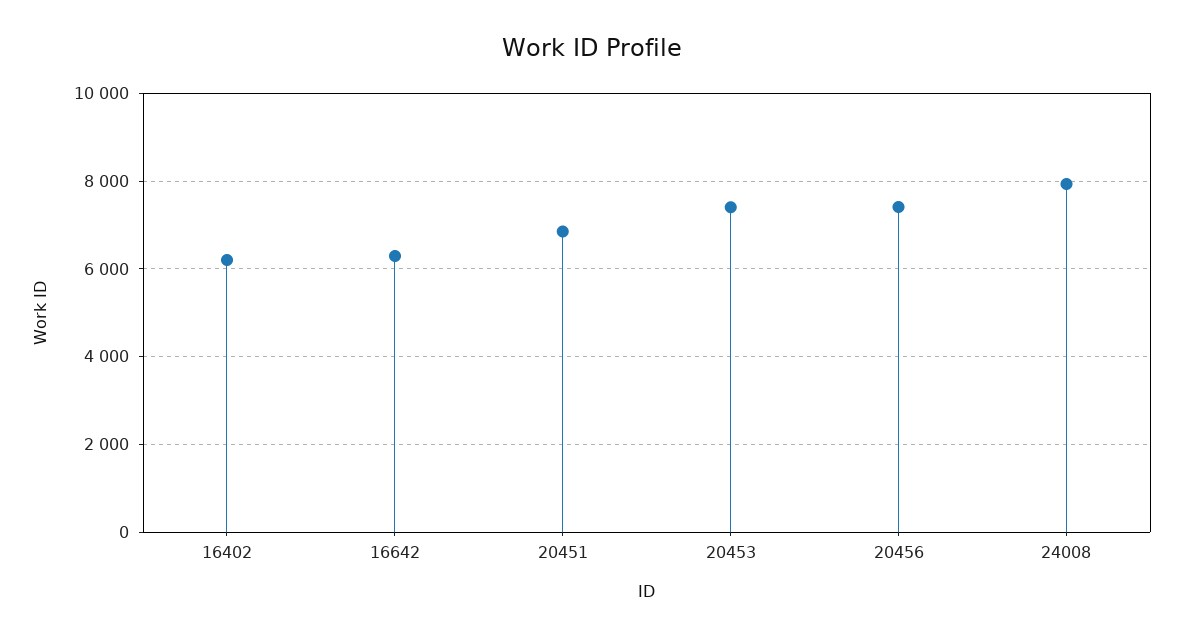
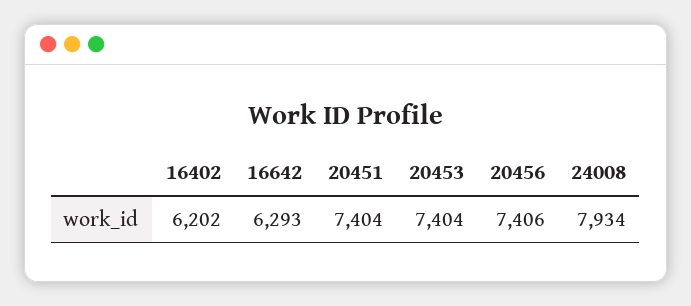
  {
    "16402": 6202,
    "16642": 6293,
-   "20451": 6800,
+   "20451": 7404,
    "20453": 7404,
    "20456": 7406,
    "24008": 7934
  }

